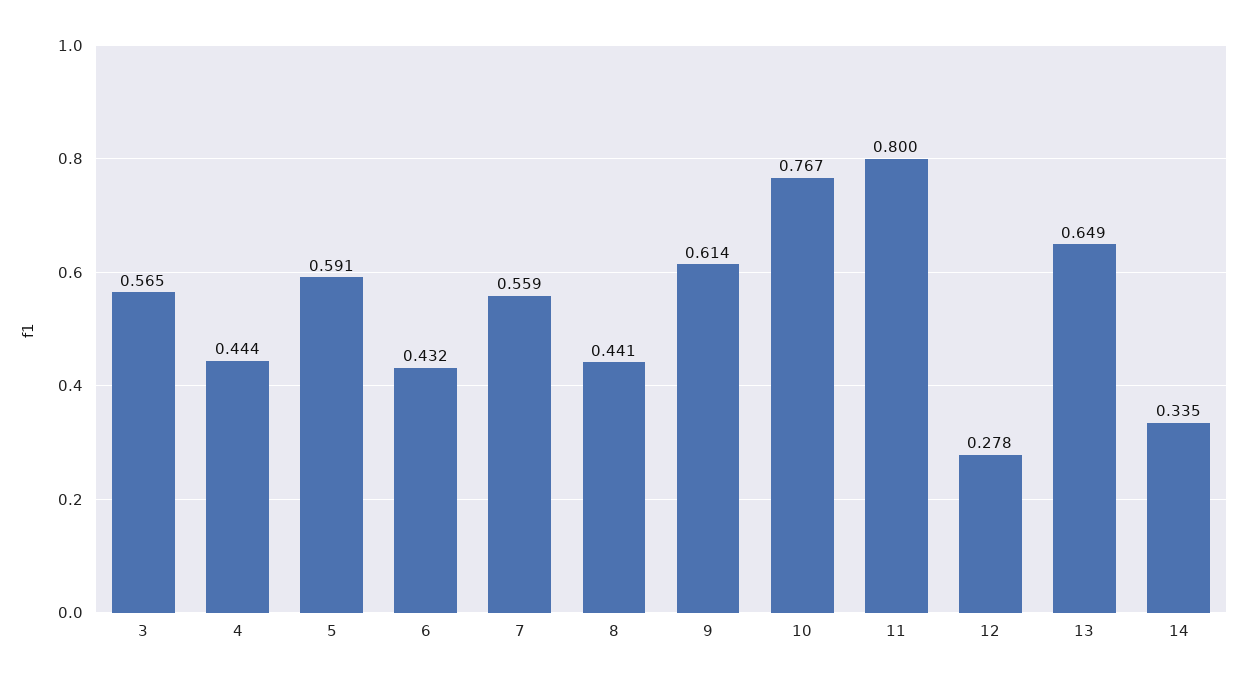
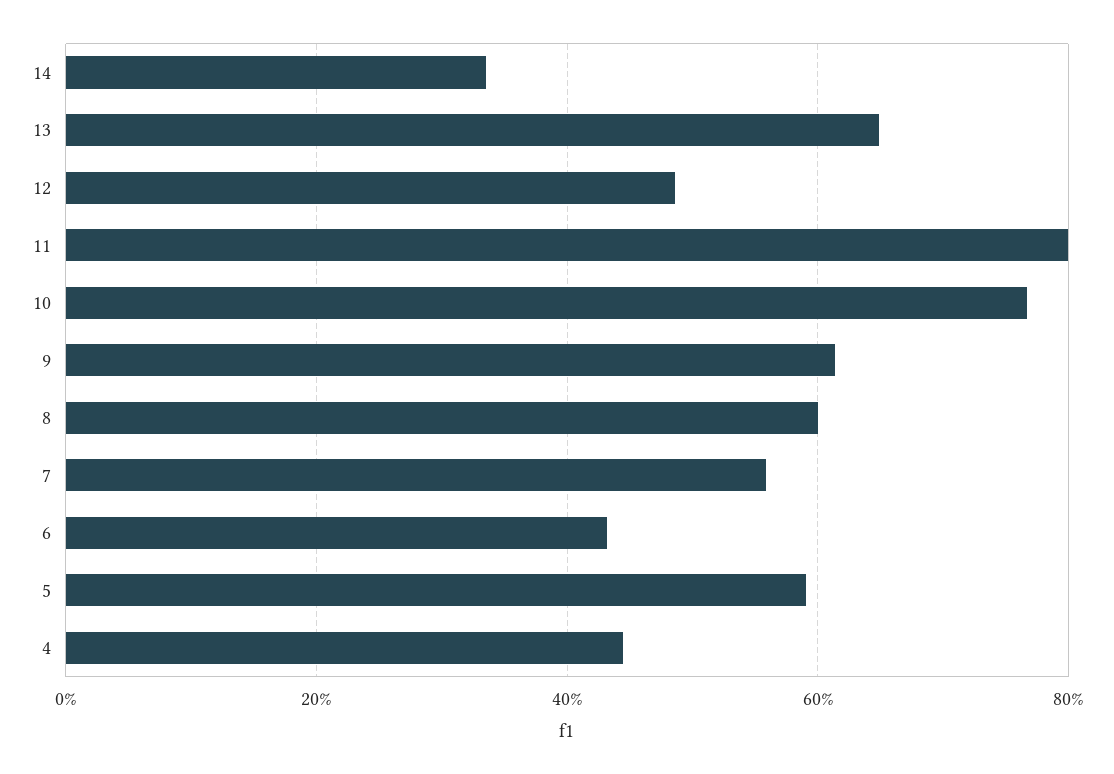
  {
-   "3": 0.565,
    "4": 0.444,
    "5": 0.591,
    "6": 0.432,
    "7": 0.559,
-   "8": 0.441,
+   "8": 0.6,
    "9": 0.614,
    "10": 0.767,
    "11": 0.8,
-   "12": 0.278,
+   "12": 0.48,
    "13": 0.649,
    "14": 0.335
  }

